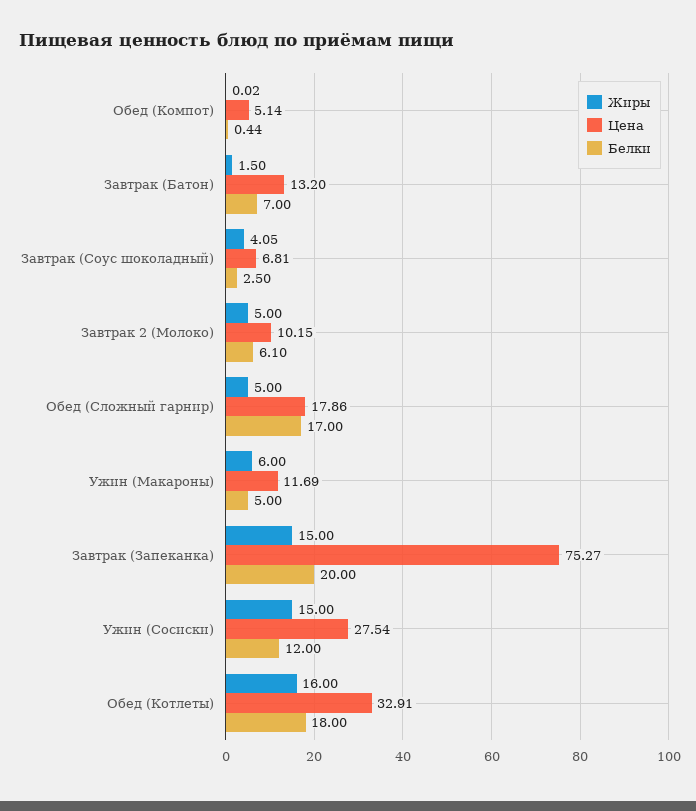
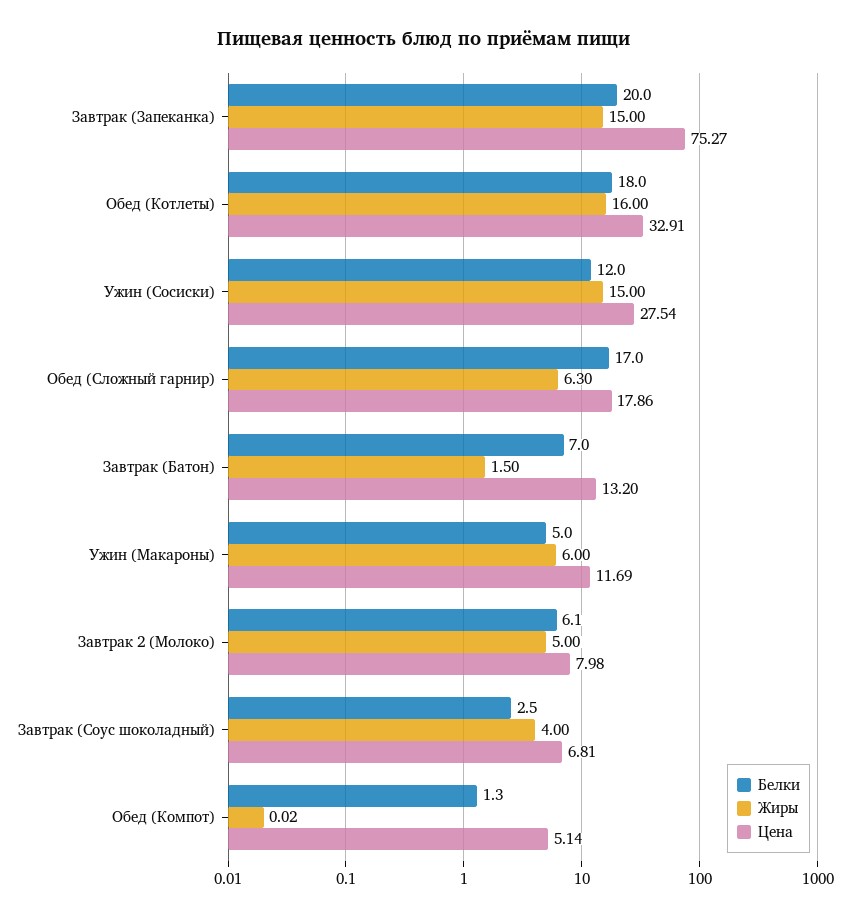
  {
    "Жиры": {
      "Обед (Компот)": 0.02,
      "Завтрак (Батон)": 1.5,
-     "Завтрак (Соус шоколадный)": 4.05,
+     "Завтрак (Соус шоколадный)": 4,
      "Завтрак 2 (Молоко)": 5,
-     "Обед (Сложный гарнир)": 5,
+     "Обед (Сложный гарнир)": 6.3,
      "Ужин (Макароны)": 6,
      "Завтрак (Запеканка)": 15,
      "Ужин (Сосиски)": 15,
      "Обед (Котлеты)": 16
    },
    "Цена": {
      "Обед (Компот)": 5.14,
      "Завтрак (Батон)": 13.2,
      "Завтрак (Соус шоколадный)": 6.81,
-     "Завтрак 2 (Молоко)": 10.15,
+     "Завтрак 2 (Молоко)": 7.98,
      "Обед (Сложный гарнир)": 17.86,
      "Ужин (Макароны)": 11.69,
      "Завтрак (Запеканка)": 75.27,
      "Ужин (Сосиски)": 27.54,
      "Обед (Котлеты)": 32.91
    },
    "Белки": {
-     "Обед (Компот)": 0.44,
+     "Обед (Компот)": 1.3,
      "Завтрак (Батон)": 7,
      "Завтрак (Соус шоколадный)": 2.5,
      "Завтрак 2 (Молоко)": 6.1,
      "Обед (Сложный гарнир)": 17,
      "Ужин (Макароны)": 5,
      "Завтрак (Запеканка)": 20,
      "Ужин (Сосиски)": 12,
      "Обед (Котлеты)": 18
    }
  }

